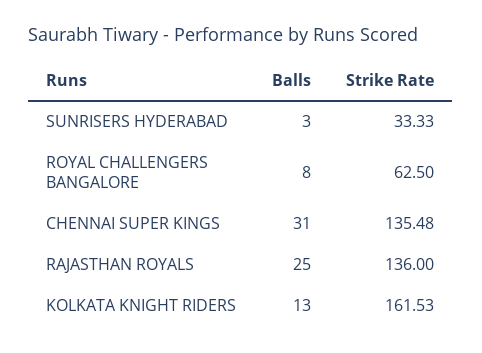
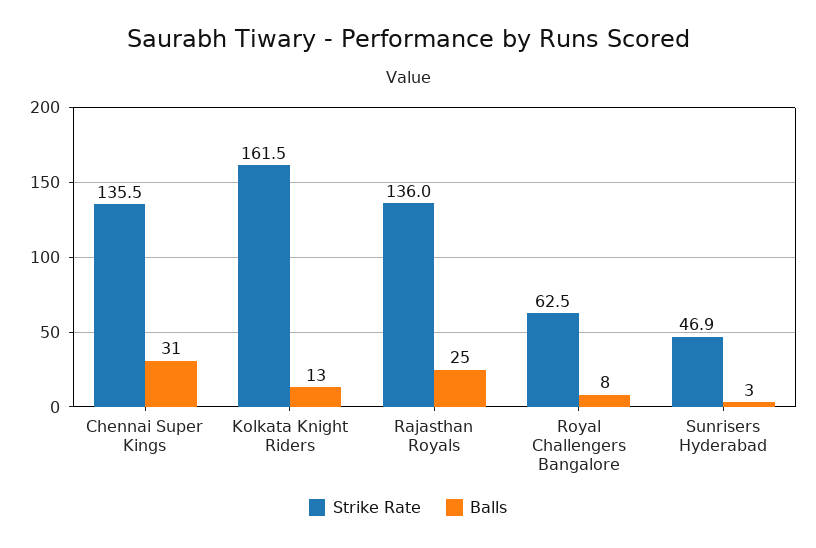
  {
    "Balls": {
      "SUNRISERS HYDERABAD": 3,
      "ROYAL CHALLENGERS BANGALORE": 8,
      "CHENNAI SUPER KINGS": 31,
      "RAJASTHAN ROYALS": 25,
      "KOLKATA KNIGHT RIDERS": 13
    },
    "Strike Rate": {
-     "SUNRISERS HYDERABAD": 33.33,
+     "SUNRISERS HYDERABAD": 46.9,
      "ROYAL CHALLENGERS BANGALORE": 62.5,
      "CHENNAI SUPER KINGS": 135.48,
      "RAJASTHAN ROYALS": 136,
      "KOLKATA KNIGHT RIDERS": 161.53
    }
  }

